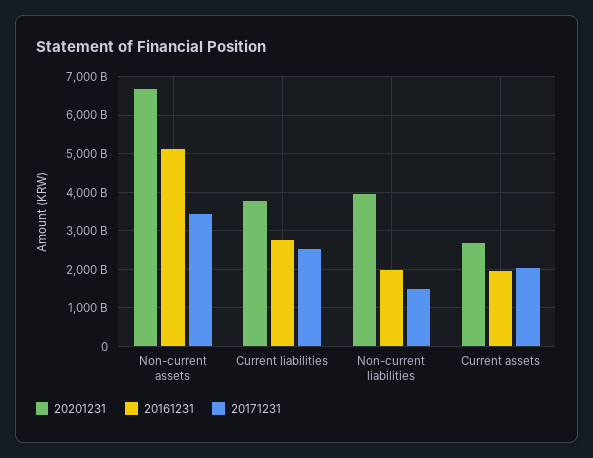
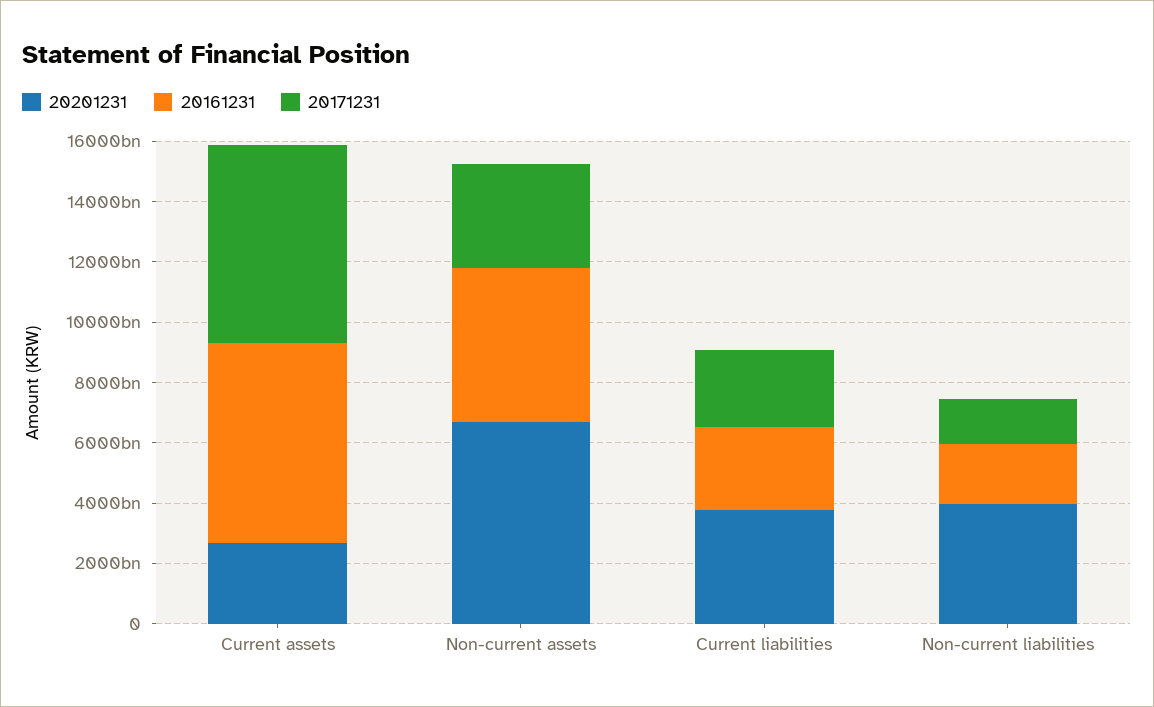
  {
    "20201231": {
      "Non-current assets": 6600000000000,
      "Current liabilities": 3800000000000,
      "Non-current liabilities": 4000000000000,
      "Current assets": 2600000000000
    },
    "20161231": {
      "Non-current assets": 5200000000000,
      "Current liabilities": 2800000000000,
      "Non-current liabilities": 2000000000000,
-     "Current assets": 2000000000000
+     "Current assets": 6500000000000
    },
    "20171231": {
      "Non-current assets": 3400000000000,
      "Current liabilities": 2600000000000,
      "Non-current liabilities": 1400000000000,
-     "Current assets": 2000000000000
+     "Current assets": 6500000000000
    }
  }

